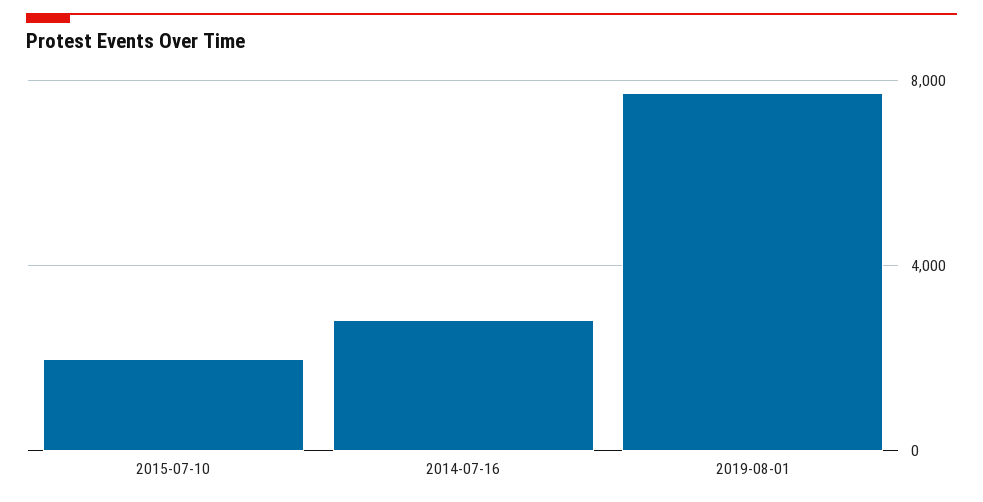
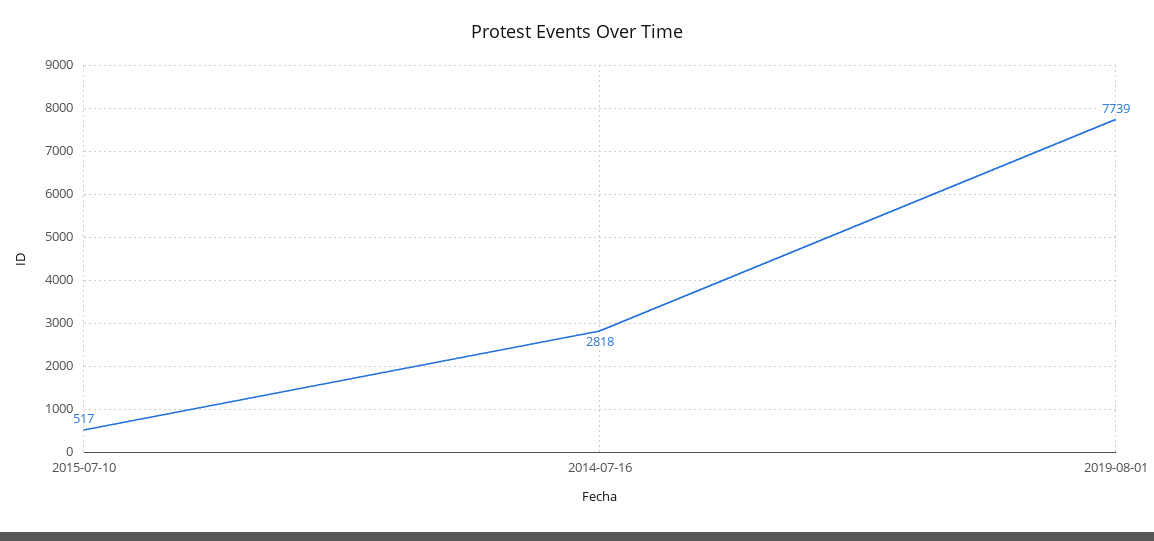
  {
-   "2015-07-10": 2000,
+   "2015-07-10": 517,
    "2014-07-16": 2818,
    "2019-08-01": 7739
  }

